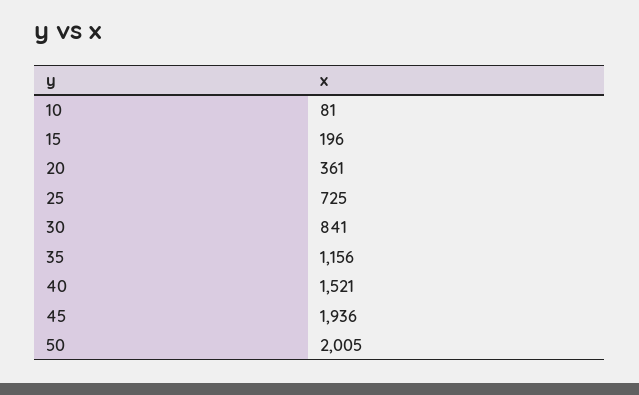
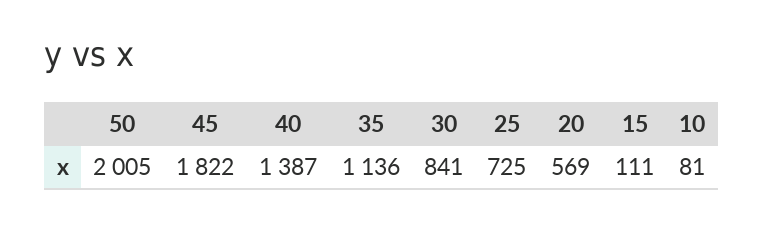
  {
    "10": 81,
-   "15": 196,
+   "15": 111,
-   "20": 361,
+   "20": 569,
    "25": 725,
    "30": 841,
-   "35": 1156,
+   "35": 1136,
-   "40": 1521,
+   "40": 1387,
-   "45": 1936,
+   "45": 1822,
    "50": 2005
  }

